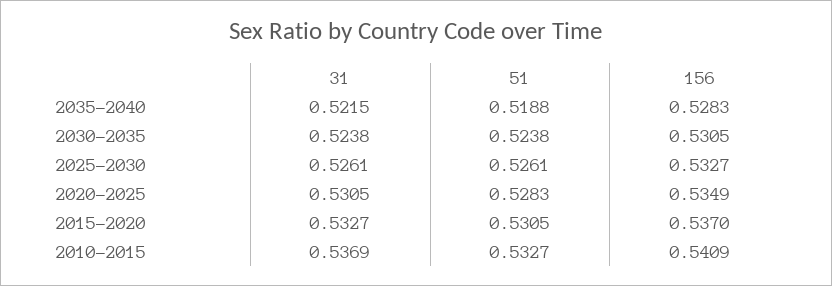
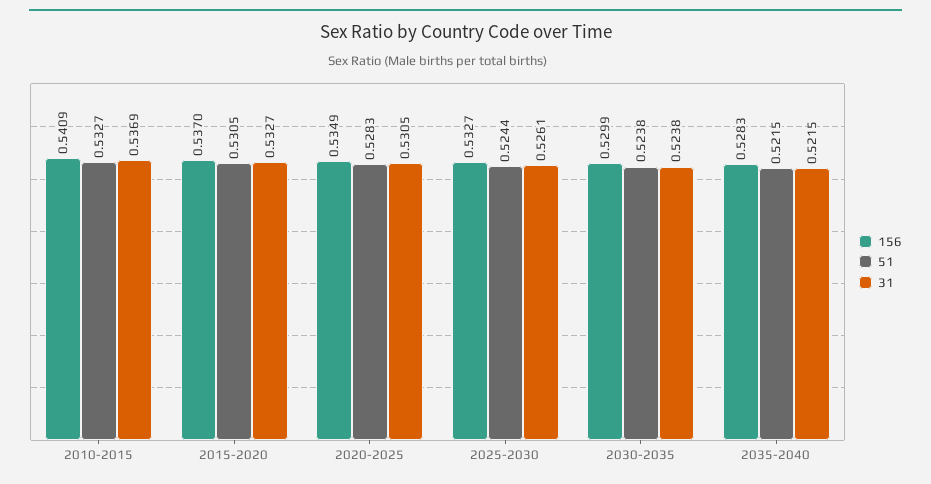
  {
    "31": {
      "2035-2040": 0.5215,
      "2030-2035": 0.5238,
      "2025-2030": 0.5261,
      "2020-2025": 0.5305,
      "2015-2020": 0.5327,
      "2010-2015": 0.5369
    },
    "51": {
-     "2035-2040": 0.5188,
+     "2035-2040": 0.5215,
      "2030-2035": 0.5238,
-     "2025-2030": 0.5261,
+     "2025-2030": 0.5244,
      "2020-2025": 0.5283,
      "2015-2020": 0.5305,
      "2010-2015": 0.5327
    },
    "156": {
      "2035-2040": 0.5283,
-     "2030-2035": 0.5305,
+     "2030-2035": 0.5299,
      "2025-2030": 0.5327,
      "2020-2025": 0.5349,
      "2015-2020": 0.537,
      "2010-2015": 0.5409
    }
  }

